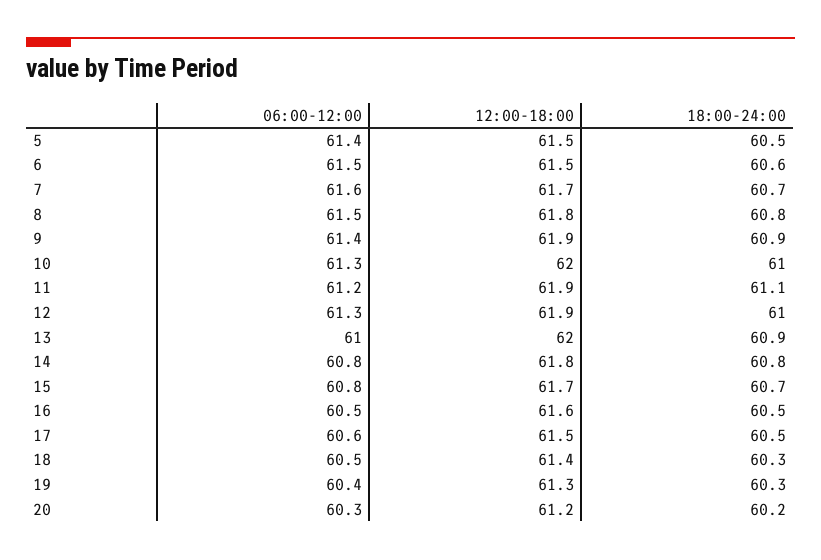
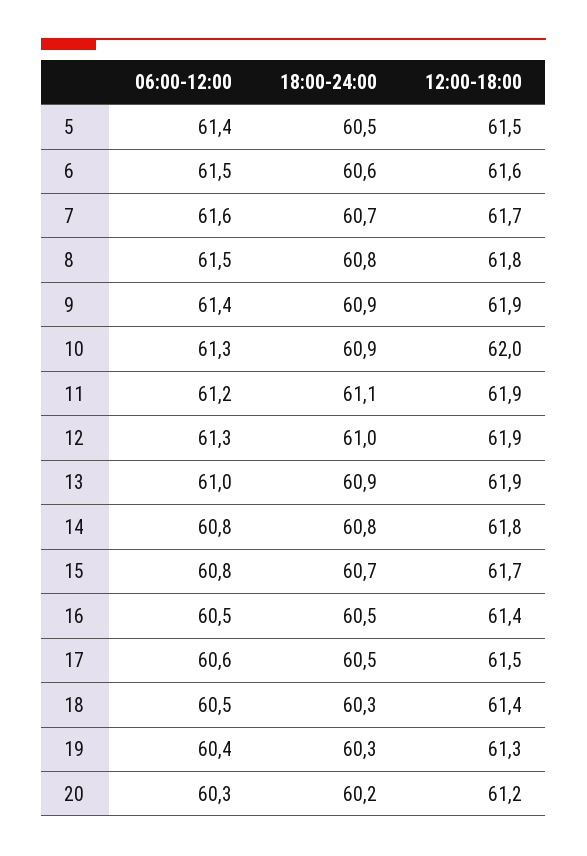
  {
    "06:00-12:00": {
      "5": 61.4,
      "6": 61.5,
      "7": 61.6,
      "8": 61.5,
      "9": 61.4,
      "10": 61.3,
      "11": 61.2,
      "12": 61.3,
      "13": 61,
      "14": 60.8,
      "15": 60.8,
      "16": 60.5,
      "17": 60.6,
      "18": 60.5,
      "19": 60.4,
      "20": 60.3
    },
    "12:00-18:00": {
      "5": 61.5,
-     "6": 61.5,
+     "6": 61.6,
      "7": 61.7,
      "8": 61.8,
      "9": 61.9,
      "10": 62,
      "11": 61.9,
      "12": 61.9,
-     "13": 62,
+     "13": 61.9,
      "14": 61.8,
      "15": 61.7,
-     "16": 61.6,
+     "16": 61.4,
      "17": 61.5,
      "18": 61.4,
      "19": 61.3,
      "20": 61.2
    },
    "18:00-24:00": {
      "5": 60.5,
      "6": 60.6,
      "7": 60.7,
      "8": 60.8,
      "9": 60.9,
-     "10": 61,
+     "10": 60.9,
      "11": 61.1,
      "12": 61,
      "13": 60.9,
      "14": 60.8,
      "15": 60.7,
      "16": 60.5,
      "17": 60.5,
      "18": 60.3,
      "19": 60.3,
      "20": 60.2
    }
  }

